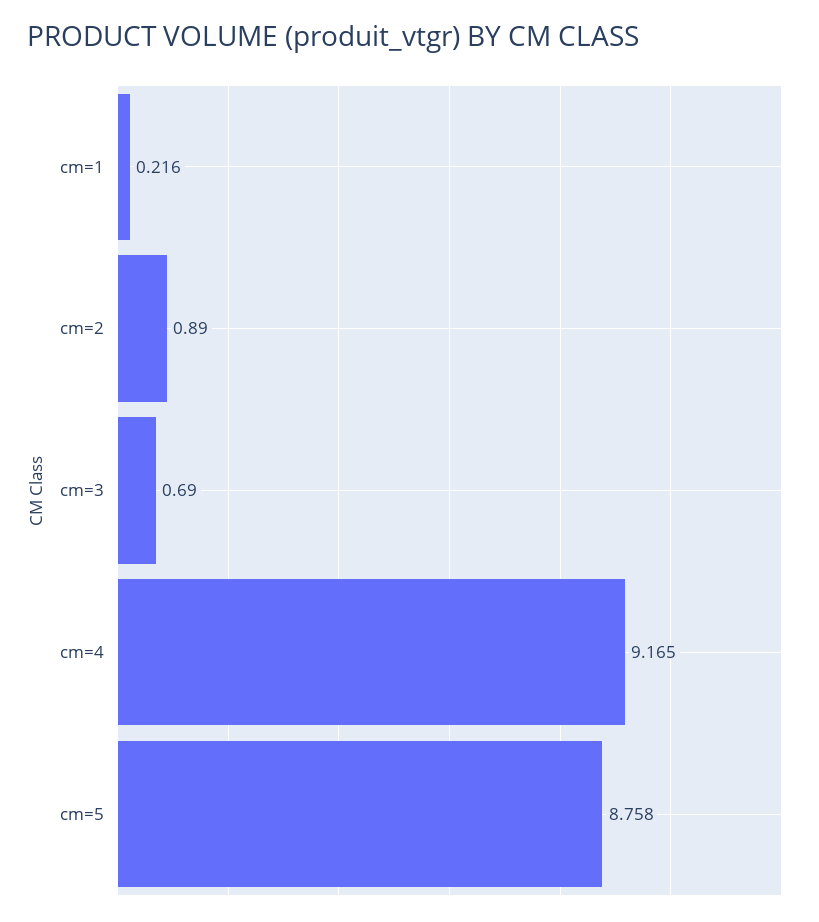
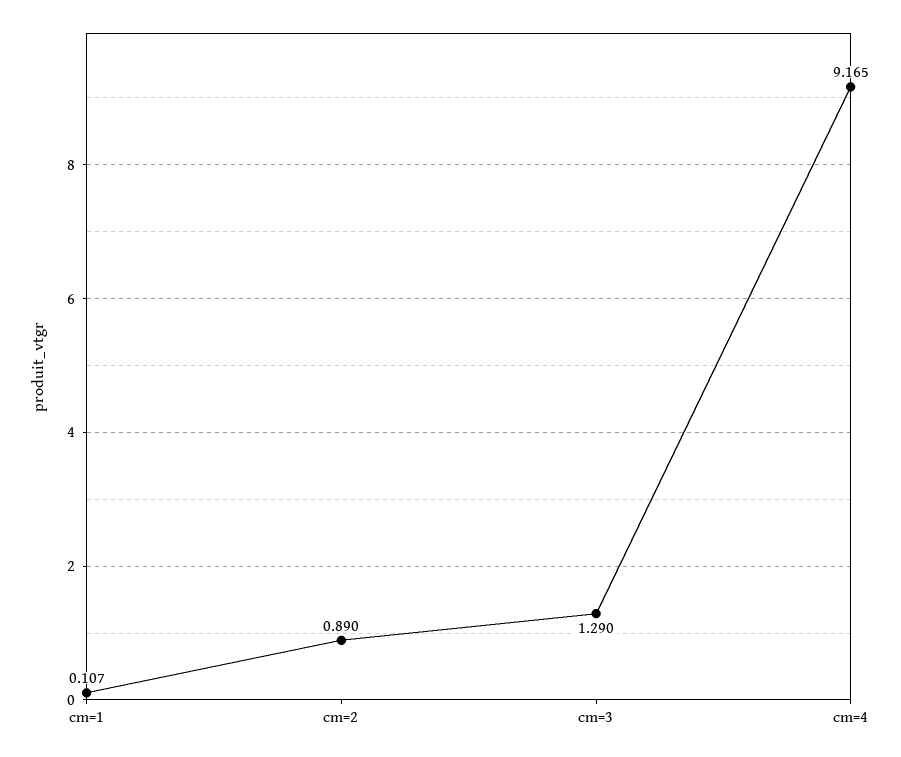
  {
-   "cm=1": 0.216,
+   "cm=1": 0.107,
    "cm=2": 0.89,
-   "cm=3": 0.69,
+   "cm=3": 1.29,
-   "cm=4": 9.165,
+   "cm=4": 9.165
-   "cm=5": 8.758
  }

